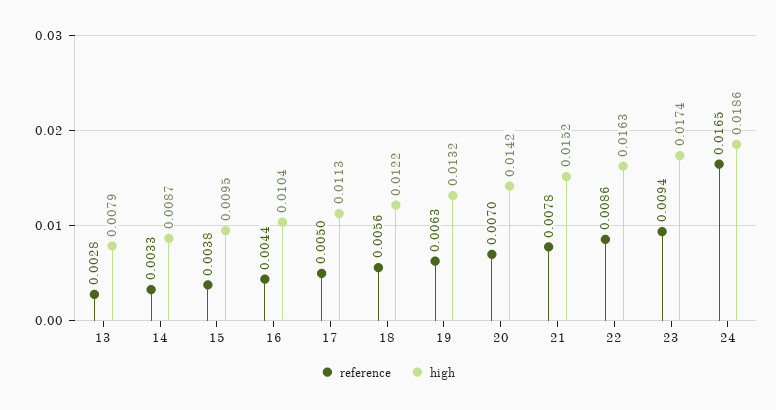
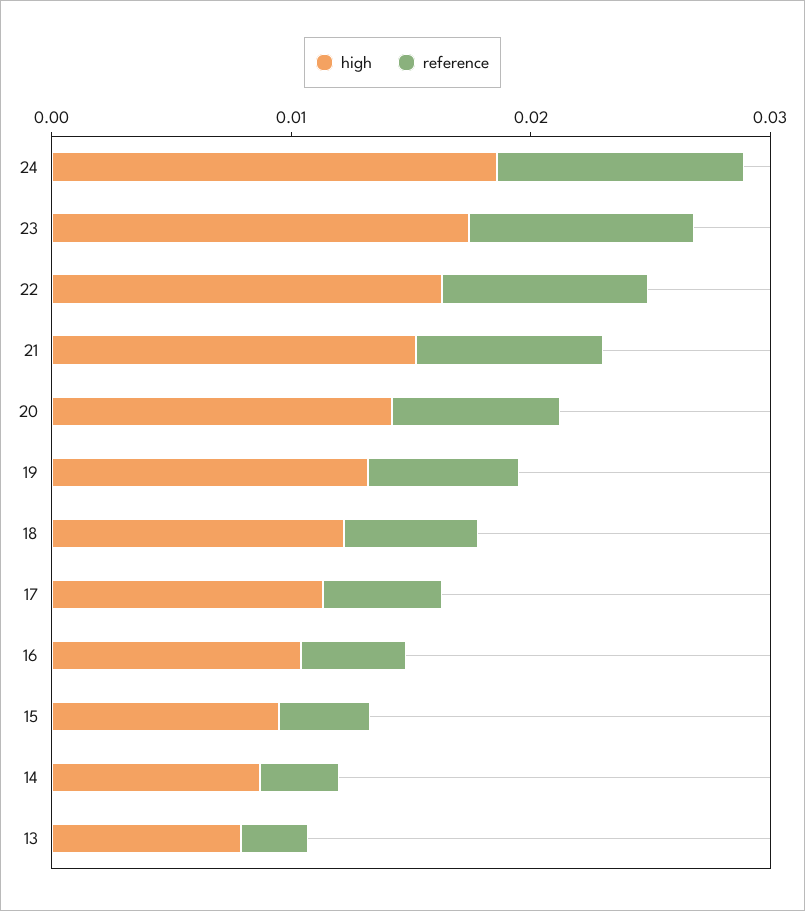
  {
    "reference": {
      "13": 0.0028,
      "14": 0.0033,
      "15": 0.0038,
      "16": 0.0044,
      "17": 0.005,
      "18": 0.0056,
      "19": 0.0063,
      "20": 0.007,
      "21": 0.0078,
      "22": 0.0086,
      "23": 0.0094,
-     "24": 0.0165
+     "24": 0.01
    },
    "high": {
      "13": 0.0079,
      "14": 0.0087,
      "15": 0.0095,
      "16": 0.0104,
      "17": 0.0113,
      "18": 0.0122,
      "19": 0.0132,
      "20": 0.0142,
      "21": 0.0152,
      "22": 0.0163,
      "23": 0.0174,
      "24": 0.0186
    }
  }

